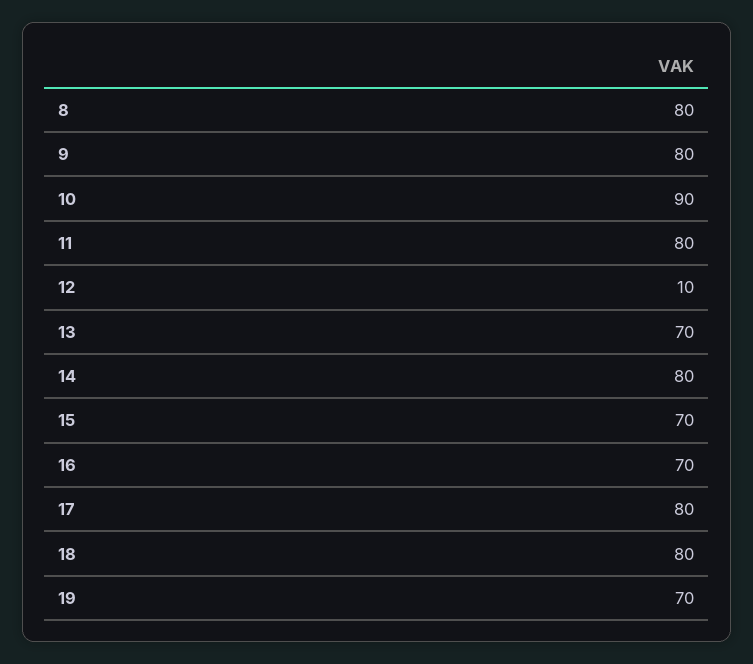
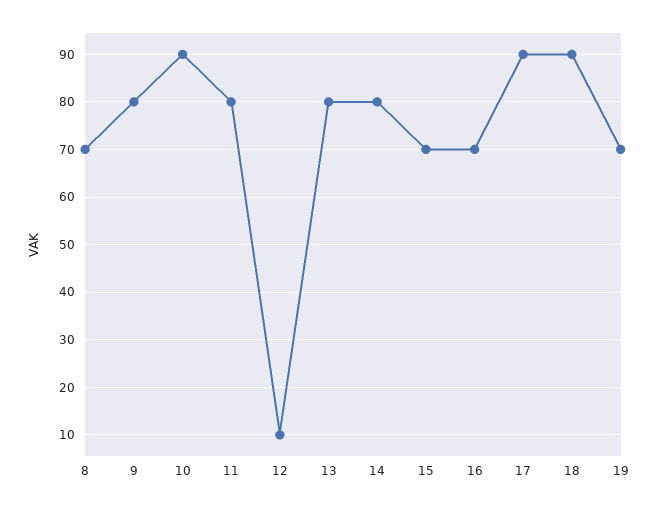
  {
-   "8": 80,
+   "8": 70,
    "9": 80,
    "10": 90,
    "11": 80,
    "12": 10,
-   "13": 70,
+   "13": 80,
    "14": 80,
    "15": 70,
    "16": 70,
-   "17": 80,
+   "17": 90,
-   "18": 80,
+   "18": 90,
    "19": 70
  }

